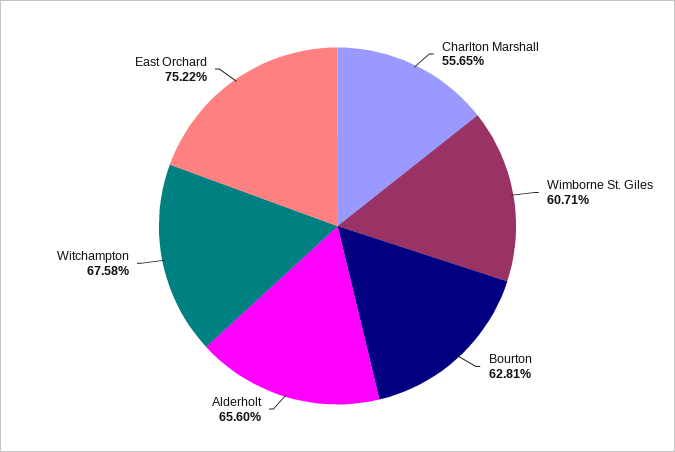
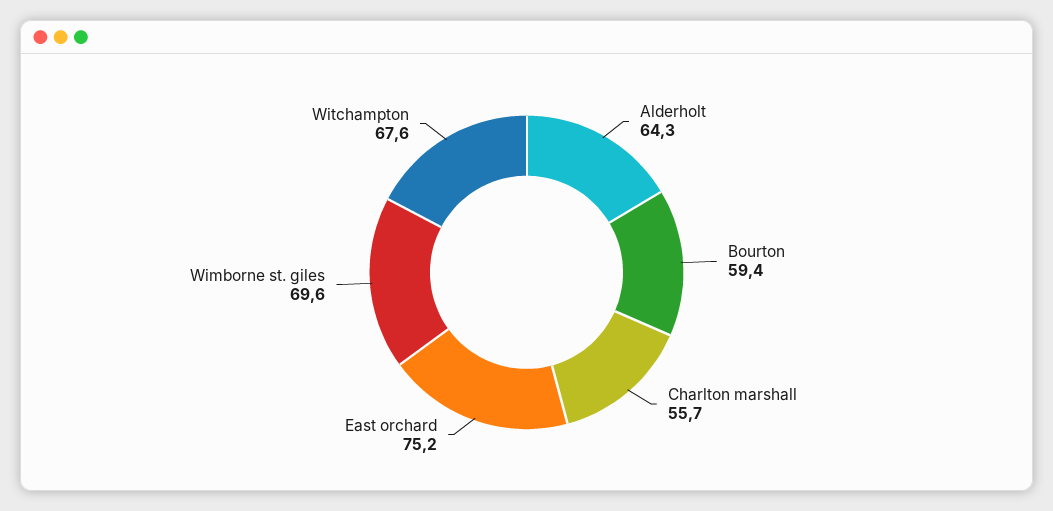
  {
    "Charlton Marshall": 55.65,
-   "Wimborne St. Giles": 60.71,
+   "Wimborne St. Giles": 69.6,
-   "Bourton": 62.81,
+   "Bourton": 59.4,
-   "Alderholt": 65.6,
+   "Alderholt": 64.3,
    "Witchampton": 67.58,
    "East Orchard": 75.22
  }

